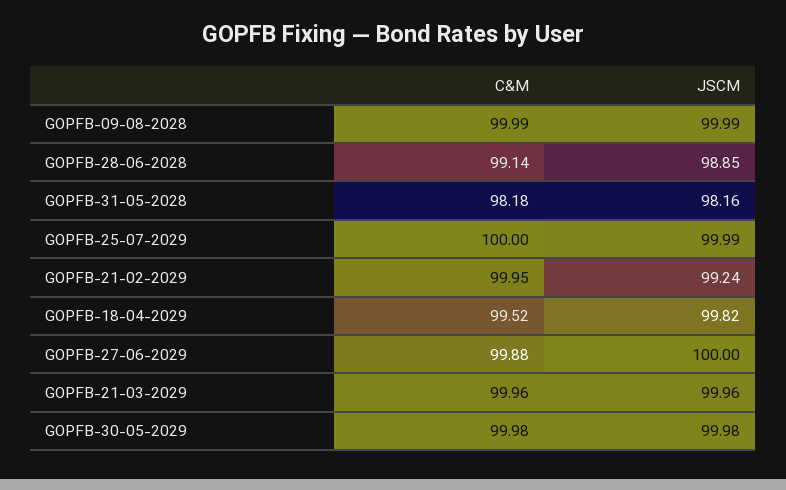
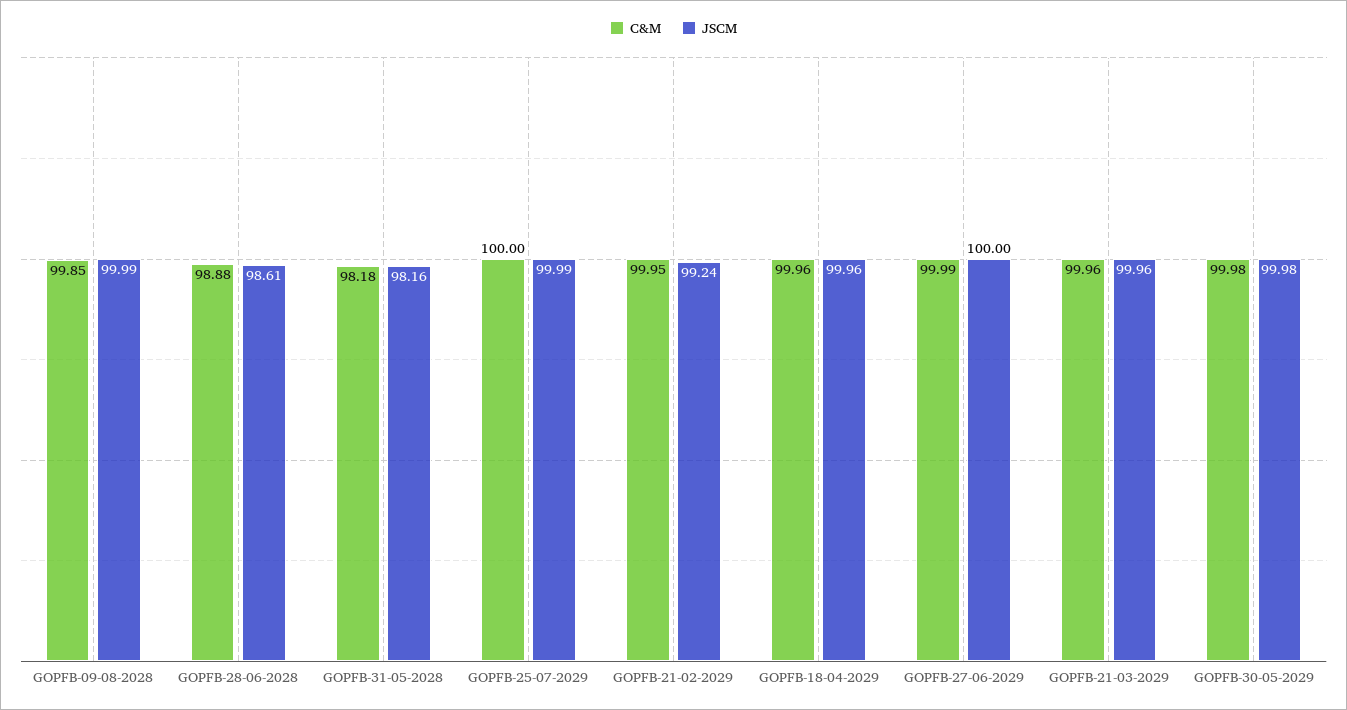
  {
    "C&M": {
-     "GOPFB-09-08-2028": 99.99,
+     "GOPFB-09-08-2028": 99.85,
-     "GOPFB-28-06-2028": 99.14,
+     "GOPFB-28-06-2028": 98.88,
      "GOPFB-31-05-2028": 98.18,
      "GOPFB-25-07-2029": 100,
      "GOPFB-21-02-2029": 99.95,
-     "GOPFB-18-04-2029": 99.52,
+     "GOPFB-18-04-2029": 99.96,
-     "GOPFB-27-06-2029": 99.88,
+     "GOPFB-27-06-2029": 99.99,
      "GOPFB-21-03-2029": 99.96,
      "GOPFB-30-05-2029": 99.98
    },
    "JSCM": {
      "GOPFB-09-08-2028": 99.99,
-     "GOPFB-28-06-2028": 98.85,
+     "GOPFB-28-06-2028": 98.61,
      "GOPFB-31-05-2028": 98.16,
      "GOPFB-25-07-2029": 99.99,
      "GOPFB-21-02-2029": 99.24,
-     "GOPFB-18-04-2029": 99.82,
+     "GOPFB-18-04-2029": 99.96,
      "GOPFB-27-06-2029": 100,
      "GOPFB-21-03-2029": 99.96,
      "GOPFB-30-05-2029": 99.98
    }
  }

